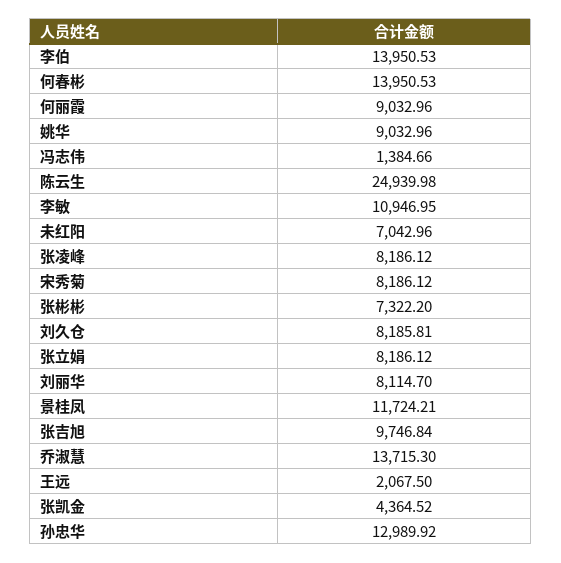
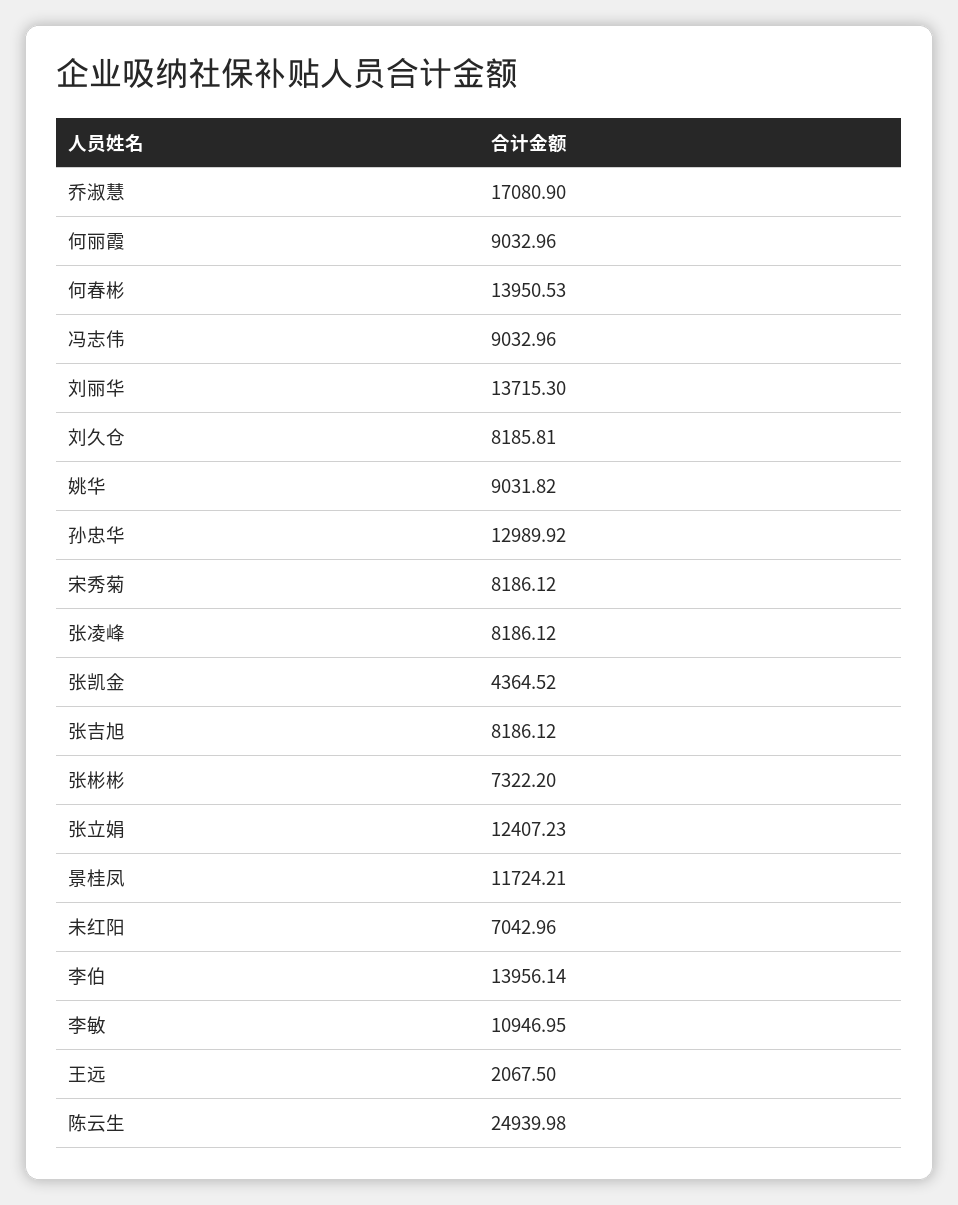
  {
-   "李伯": 13950.53,
+   "李伯": 13956.14,
    "何春彬": 13950.53,
    "何丽霞": 9032.96,
-   "姚华": 9032.96,
+   "姚华": 9031.82,
-   "冯志伟": 1384.66,
+   "冯志伟": 9032.96,
    "陈云生": 24939.98,
    "李敏": 10946.95,
    "未红阳": 7042.96,
    "张凌峰": 8186.12,
    "宋秀菊": 8186.12,
    "张彬彬": 7322.2,
    "刘久仓": 8185.81,
-   "张立娟": 8186.12,
+   "张立娟": 12407.23,
-   "刘丽华": 8114.7,
+   "刘丽华": 13715.3,
    "景桂凤": 11724.21,
-   "张吉旭": 9746.84,
+   "张吉旭": 8186.12,
-   "乔淑慧": 13715.3,
+   "乔淑慧": 17080.9,
    "王远": 2067.5,
    "张凯金": 4364.52,
    "孙忠华": 12989.92
  }

